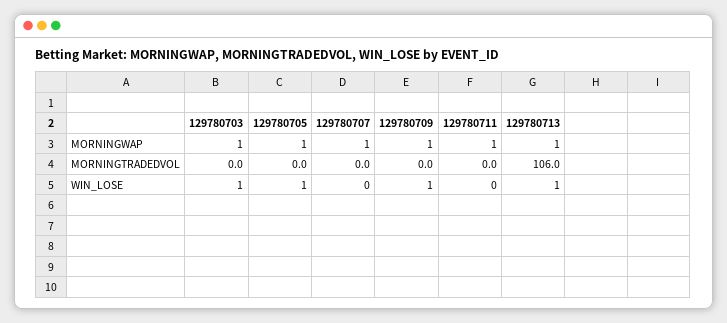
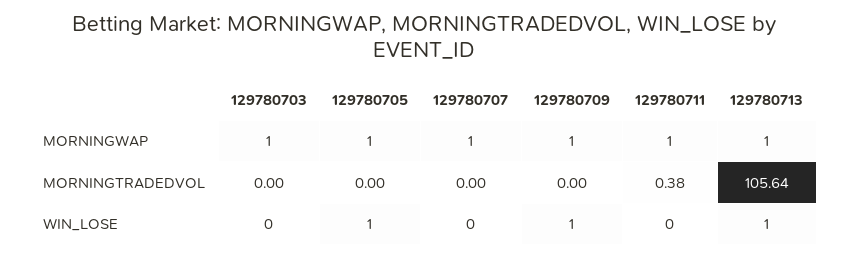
  {
    "129780703": {
      "MORNINGWAP": 1,
      "MORNINGTRADEDVOL": 0,
-     "WIN_LOSE": 1
+     "WIN_LOSE": 0
    },
    "129780705": {
      "MORNINGWAP": 1,
      "MORNINGTRADEDVOL": 0,
      "WIN_LOSE": 1
    },
    "129780707": {
      "MORNINGWAP": 1,
      "MORNINGTRADEDVOL": 0,
      "WIN_LOSE": 0
    },
    "129780709": {
      "MORNINGWAP": 1,
      "MORNINGTRADEDVOL": 0,
      "WIN_LOSE": 1
    },
    "129780711": {
      "MORNINGWAP": 1,
-     "MORNINGTRADEDVOL": 0,
+     "MORNINGTRADEDVOL": 0.38,
      "WIN_LOSE": 0
    },
    "129780713": {
      "MORNINGWAP": 1,
-     "MORNINGTRADEDVOL": 106,
+     "MORNINGTRADEDVOL": 105.64,
      "WIN_LOSE": 1
    }
  }

